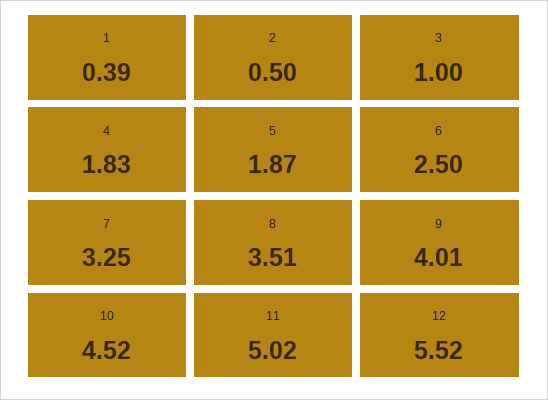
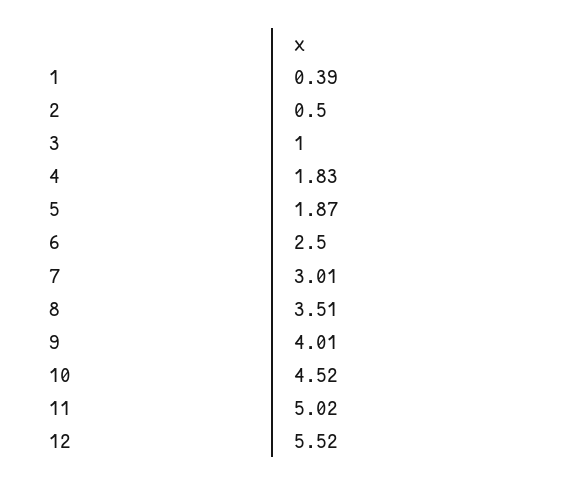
  {
    "1": 0.39,
    "2": 0.5,
    "3": 1,
    "4": 1.83,
    "5": 1.87,
    "6": 2.5,
-   "7": 3.25,
+   "7": 3.01,
    "8": 3.51,
    "9": 4.01,
    "10": 4.52,
    "11": 5.02,
    "12": 5.52
  }

